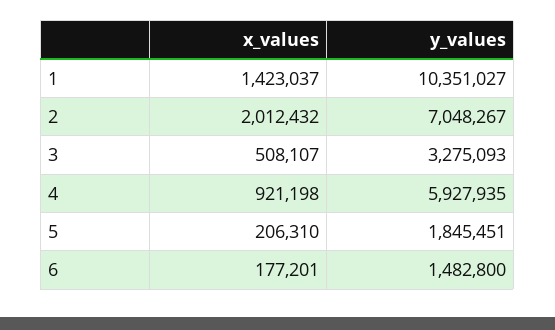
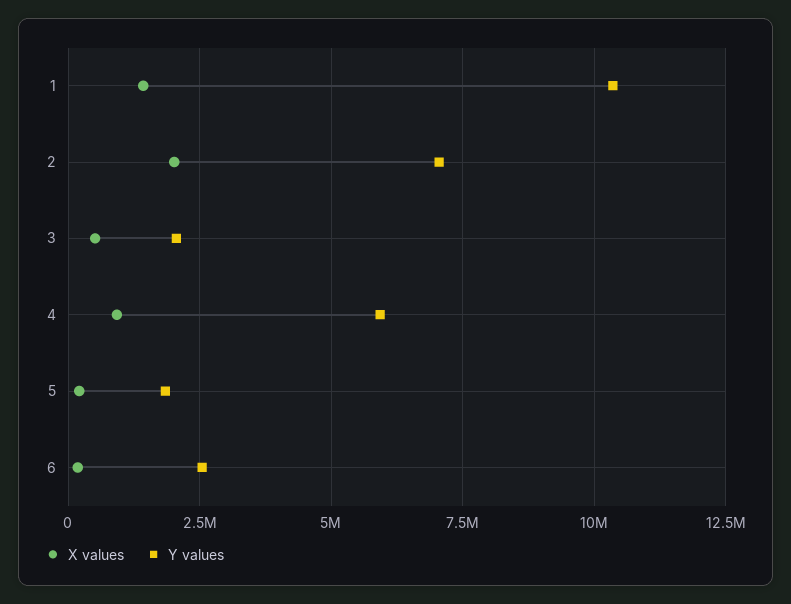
  {
    "x_values": {
      "1": 1423037,
      "2": 2012432,
      "3": 508107,
      "4": 921198,
      "5": 206310,
      "6": 177201
    },
    "y_values": {
      "1": 10351027,
      "2": 7048267,
-     "3": 3275093,
+     "3": 2000000,
      "4": 5927935,
      "5": 1845451,
-     "6": 1482800
+     "6": 2500000
    }
  }

